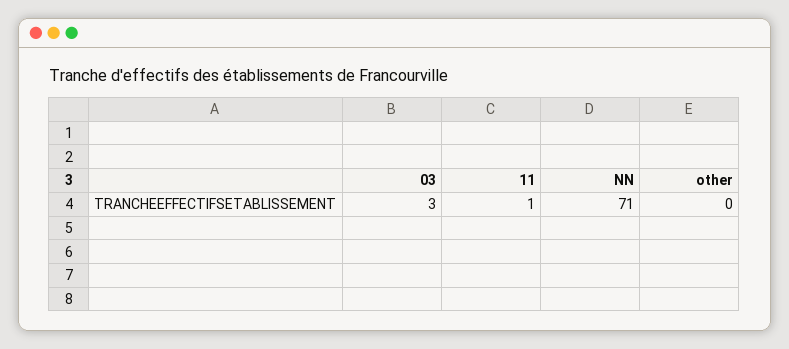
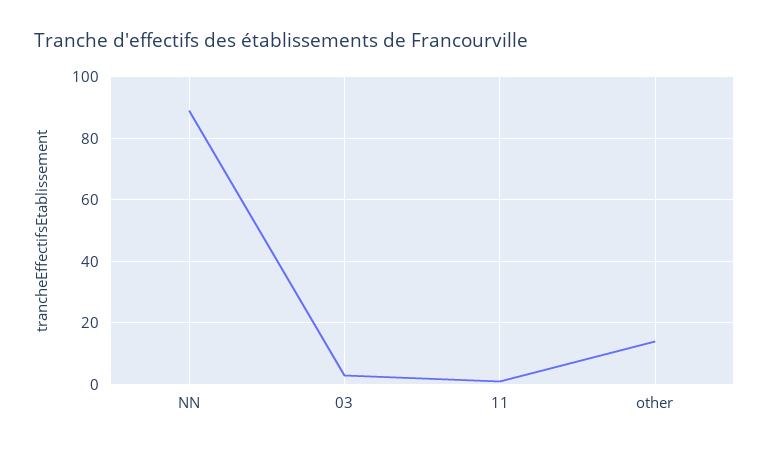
  {
    "03": 3,
    "11": 1,
-   "NN": 71,
+   "NN": 90,
-   "other": 0
+   "other": 15
  }

